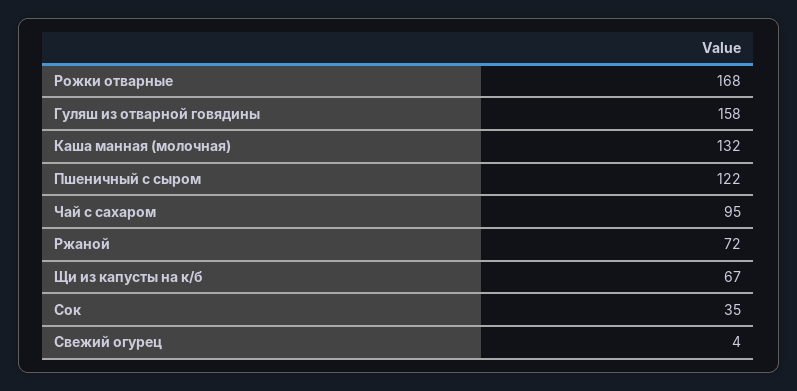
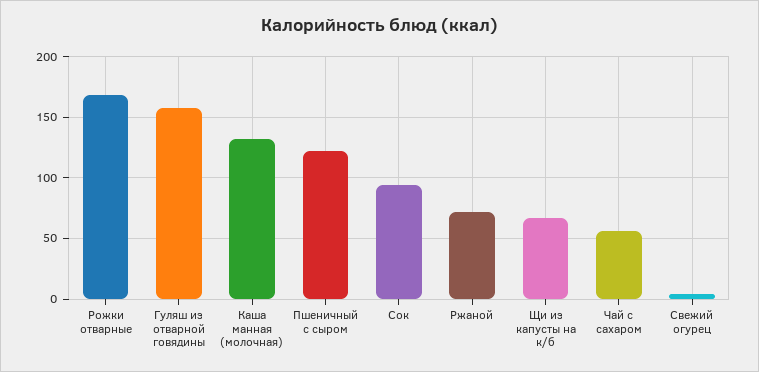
  {
    "Рожки отварные": 168,
    "Гуляш из отварной говядины": 158,
    "Каша манная (молочная)": 132,
    "Пшеничный с сыром": 122,
-   "Чай с сахаром": 95,
+   "Чай с сахаром": 55,
    "Ржаной": 72,
    "Щи из капусты на к/б": 67,
-   "Сок": 35,
+   "Сок": 95,
    "Свежий огурец": 4
  }

